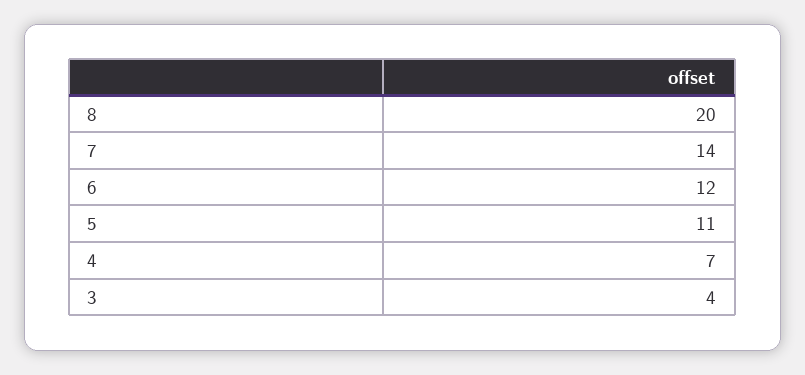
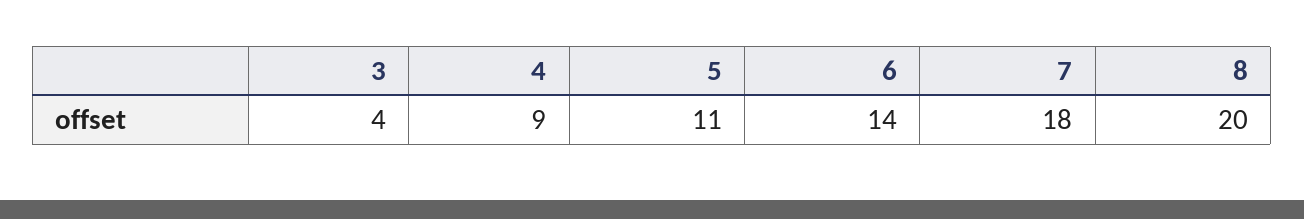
  {
    "8": 20,
-   "7": 14,
+   "7": 18,
-   "6": 12,
+   "6": 14,
    "5": 11,
-   "4": 7,
+   "4": 9,
    "3": 4
  }

